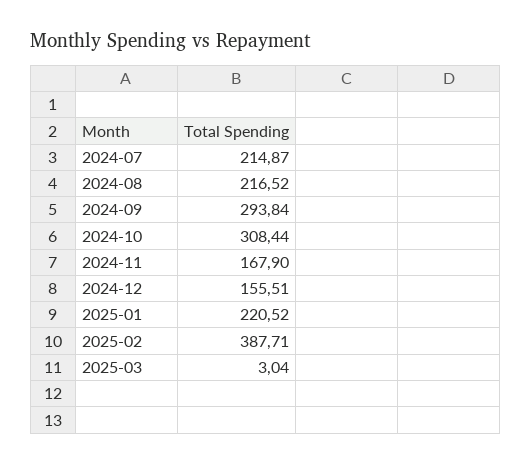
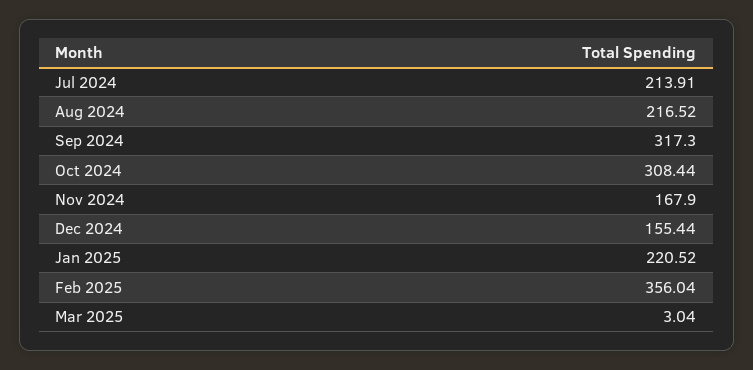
  {
-   "2024-07": 214.87,
+   "2024-07": 213.91,
    "2024-08": 216.52,
-   "2024-09": 293.84,
+   "2024-09": 317.3,
    "2024-10": 308.44,
    "2024-11": 167.9,
-   "2024-12": 155.51,
+   "2024-12": 155.44,
    "2025-01": 220.52,
-   "2025-02": 387.71,
+   "2025-02": 356.04,
    "2025-03": 3.04
  }

